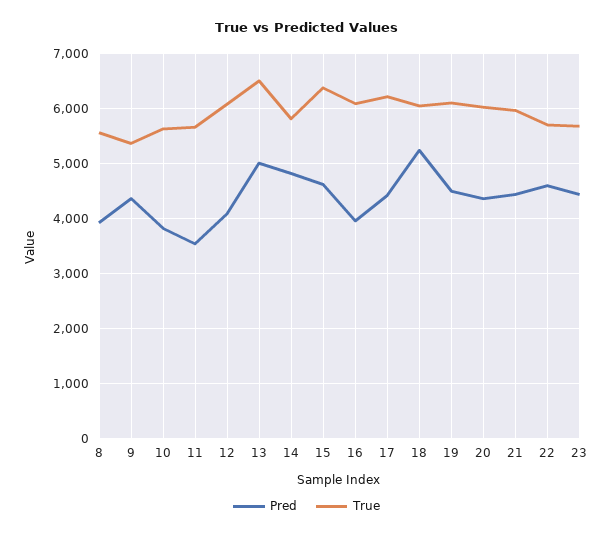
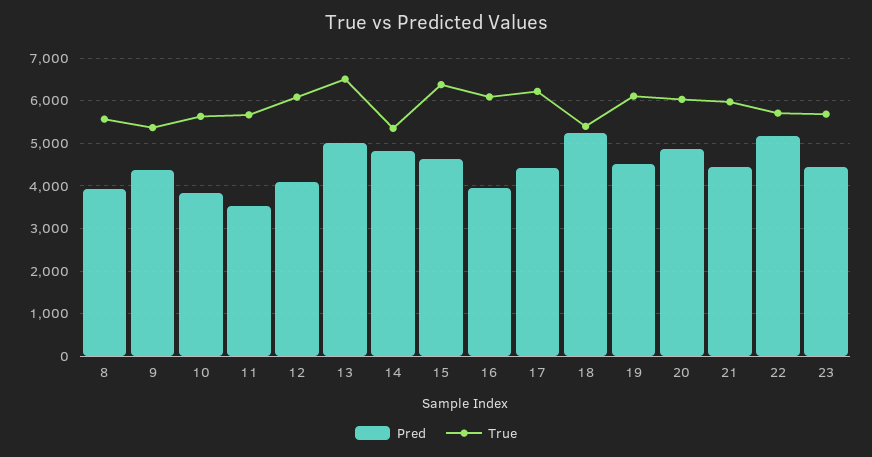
  {
    "Pred": {
      "8": 4000,
      "9": 4400,
      "10": 3800,
      "11": 3600,
      "12": 4000,
      "13": 5000,
      "14": 4800,
      "15": 4600,
      "16": 4000,
      "17": 4400,
      "18": 5200,
      "19": 4600,
-     "20": 4400,
+     "20": 4800,
      "21": 4400,
-     "22": 4600,
+     "22": 5200,
      "23": 4400
    },
    "True": {
      "8": 5600,
      "9": 5400,
      "10": 5600,
      "11": 5600,
      "12": 6000,
      "13": 6600,
-     "14": 5800,
+     "14": 5400,
      "15": 6400,
      "16": 6000,
      "17": 6200,
-     "18": 6000,
+     "18": 5400,
      "19": 6200,
      "20": 6000,
      "21": 6000,
      "22": 5800,
      "23": 5600
    }
  }

